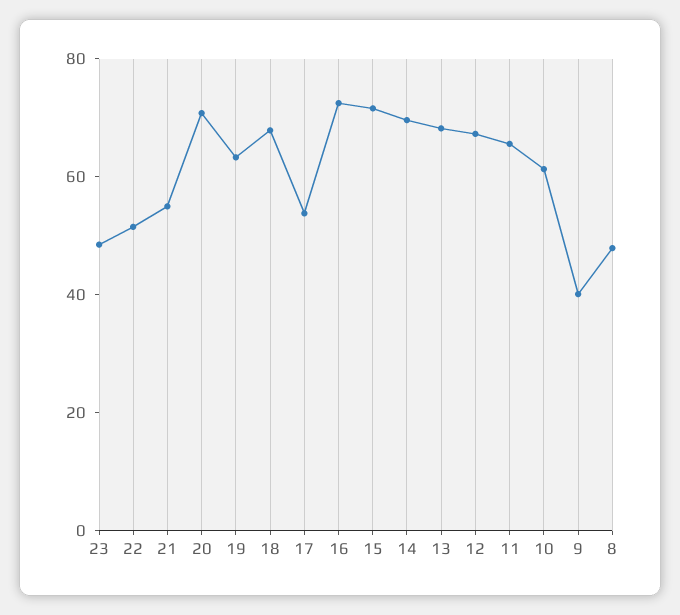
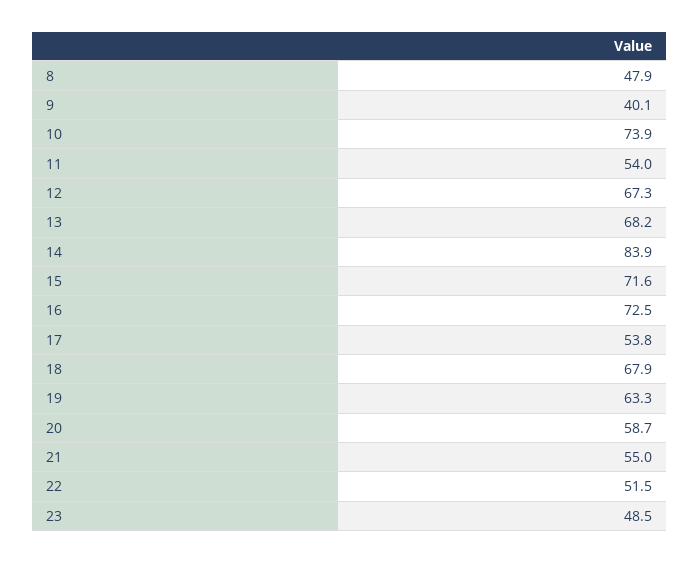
  {
    "23": 48.5,
    "22": 51.5,
    "21": 55,
-   "20": 70,
+   "20": 58.7,
    "19": 63.3,
    "18": 67.9,
    "17": 53.8,
    "16": 72.5,
    "15": 71.6,
-   "14": 70,
+   "14": 83.9,
    "13": 68.2,
    "12": 67.3,
-   "11": 65,
+   "11": 54,
-   "10": 60,
+   "10": 73.9,
    "9": 40.1,
    "8": 47.9
  }

